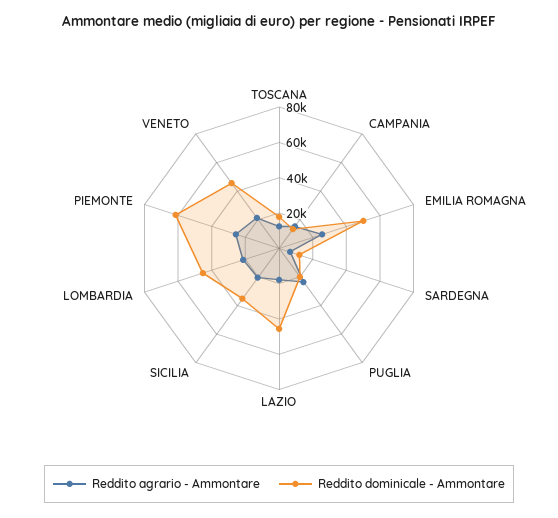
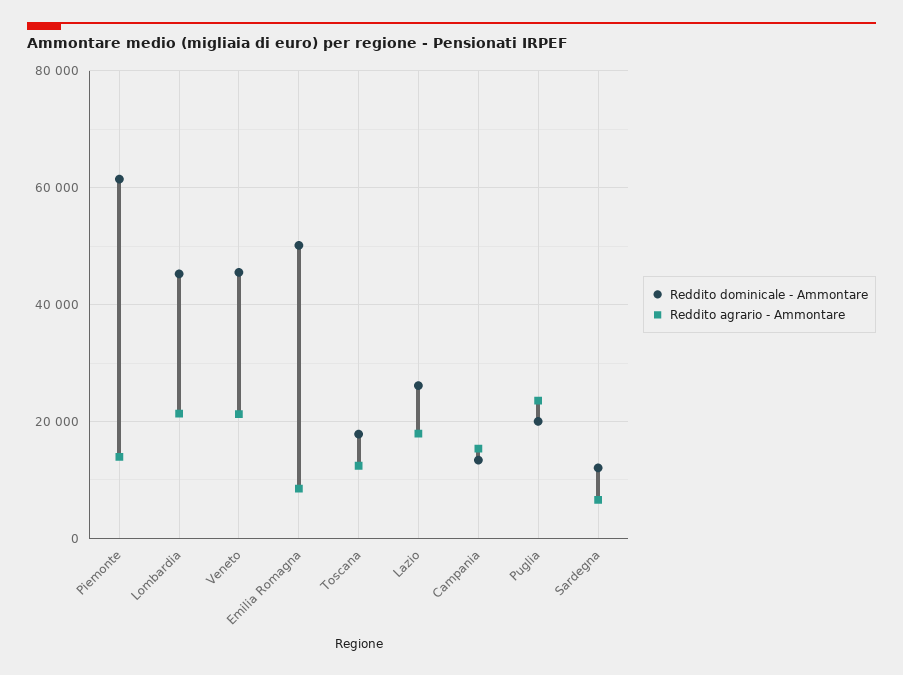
  {
    "Reddito agrario - Ammontare": {
      "TOSCANA": 12000,
      "CAMPANIA": 16000,
-     "EMILIA ROMAGNA": 25000,
+     "EMILIA ROMAGNA": 8000,
      "SARDEGNA": 6000,
      "PUGLIA": 24000,
      "LAZIO": 18000,
-     "SICILIA": 20000,
      "LOMBARDIA": 22000,
-     "PIEMONTE": 25000,
+     "PIEMONTE": 14000,
      "VENETO": 22000
    },
    "Reddito dominicale - Ammontare": {
      "TOSCANA": 18000,
      "CAMPANIA": 14000,
      "EMILIA ROMAGNA": 50000,
      "SARDEGNA": 12000,
      "PUGLIA": 20000,
-     "LAZIO": 45000,
+     "LAZIO": 26000,
-     "SICILIA": 35000,
      "LOMBARDIA": 46000,
      "PIEMONTE": 62000,
      "VENETO": 46000
    }
  }

